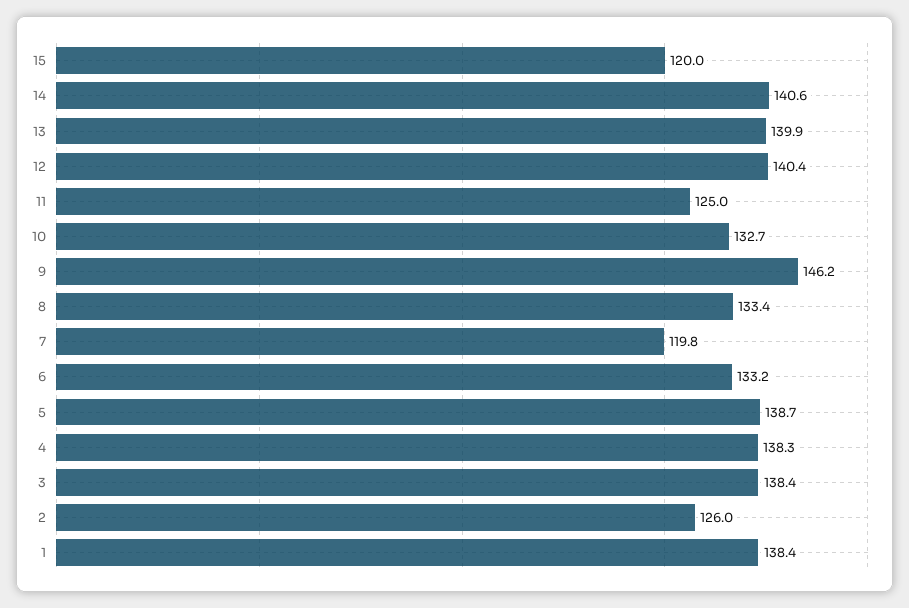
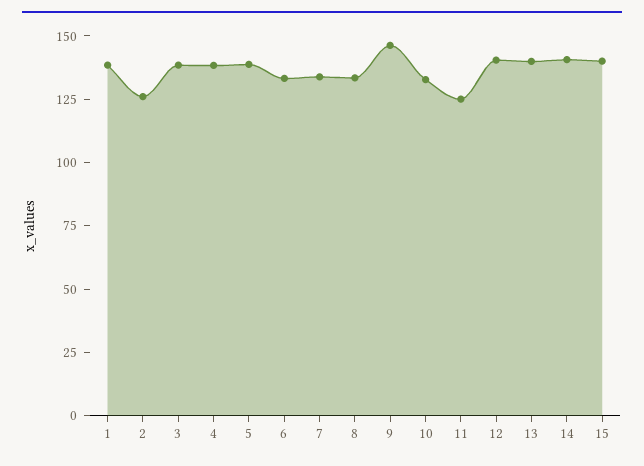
  {
-   "15": 120,
+   "15": 140,
    "14": 140.6,
    "13": 139.9,
    "12": 140.4,
    "11": 125,
    "10": 132.7,
    "9": 146.2,
    "8": 133.4,
-   "7": 119.8,
+   "7": 135,
    "6": 133.2,
    "5": 138.7,
    "4": 138.3,
    "3": 138.4,
    "2": 126,
    "1": 138.4
  }

